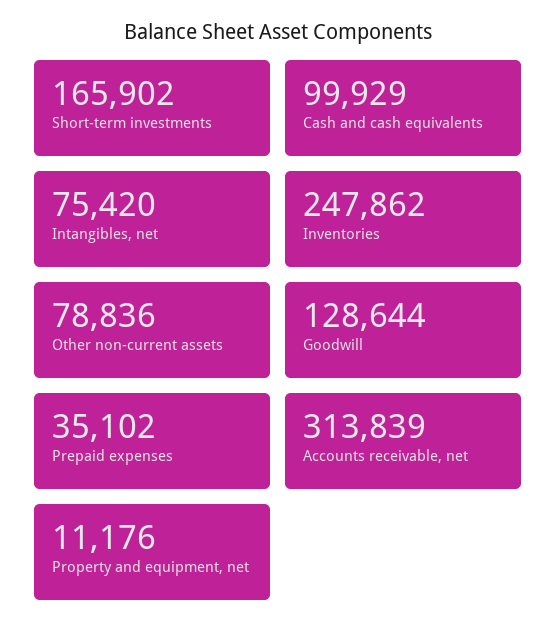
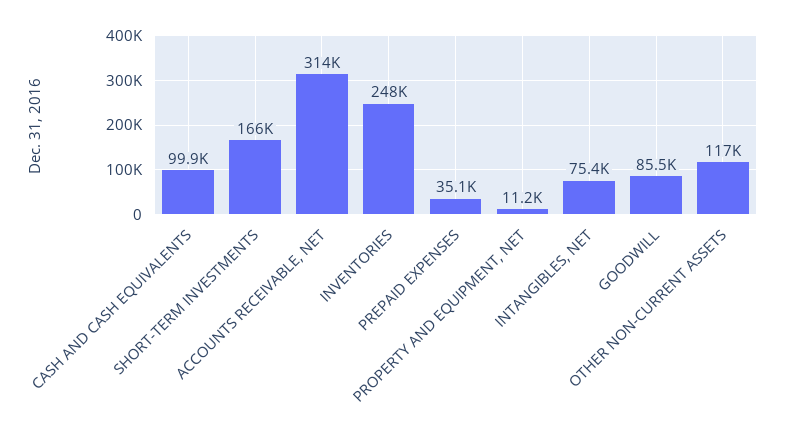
  {
    "Short-term investments": 165902,
    "Cash and cash equivalents": 99929,
    "Intangibles, net": 75420,
    "Inventories": 247862,
-   "Other non-current assets": 78836,
+   "Other non-current assets": 117000,
-   "Goodwill": 128644,
+   "Goodwill": 85500,
    "Prepaid expenses": 35102,
    "Accounts receivable, net": 313839,
    "Property and equipment, net": 11176
  }

